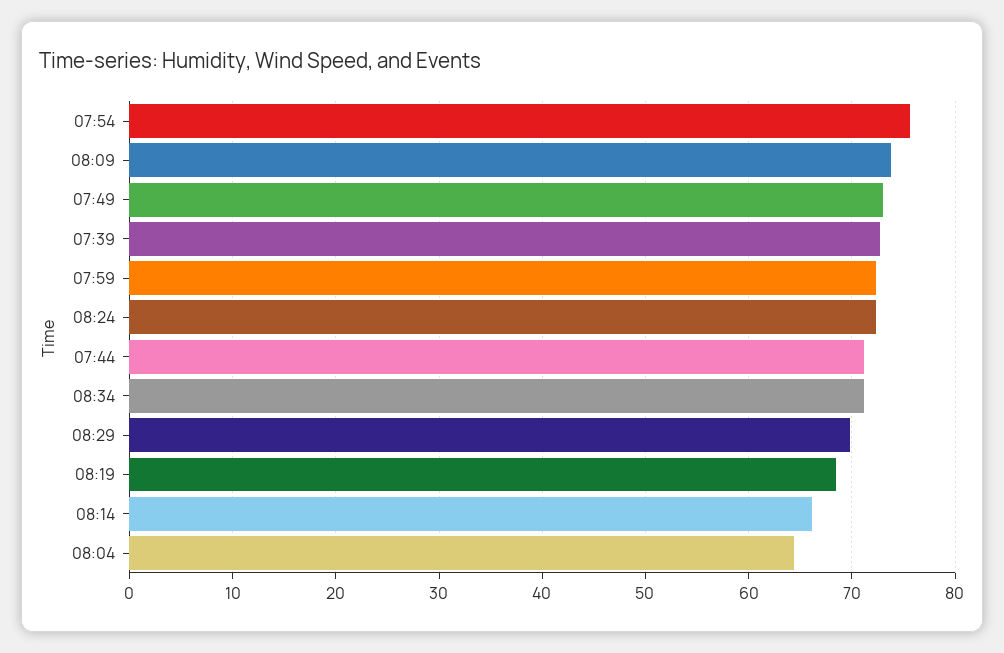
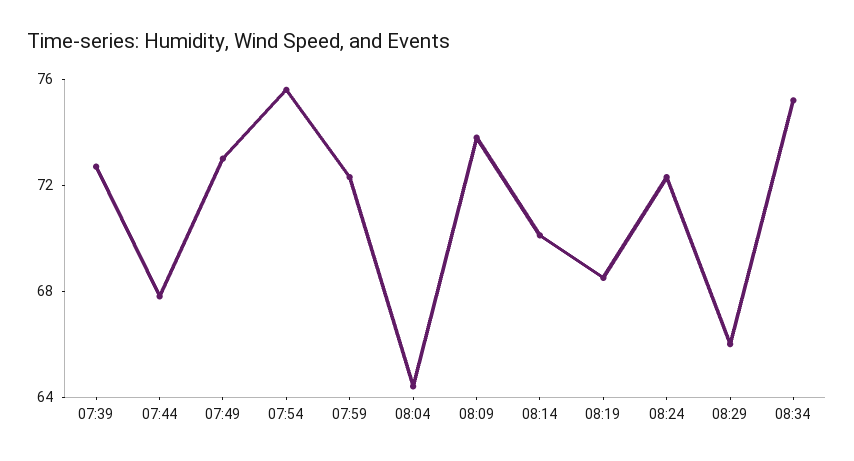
  {
    "07:54": 76,
    "08:09": 74,
    "07:49": 73,
    "07:39": 73,
    "07:59": 72,
    "08:24": 72,
-   "07:44": 71,
+   "07:44": 68,
-   "08:34": 71,
+   "08:34": 75,
-   "08:29": 70,
+   "08:29": 66,
    "08:19": 69,
-   "08:14": 66,
+   "08:14": 70,
    "08:04": 64
  }

